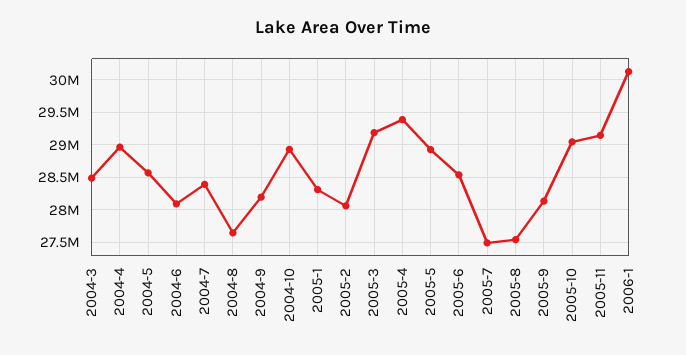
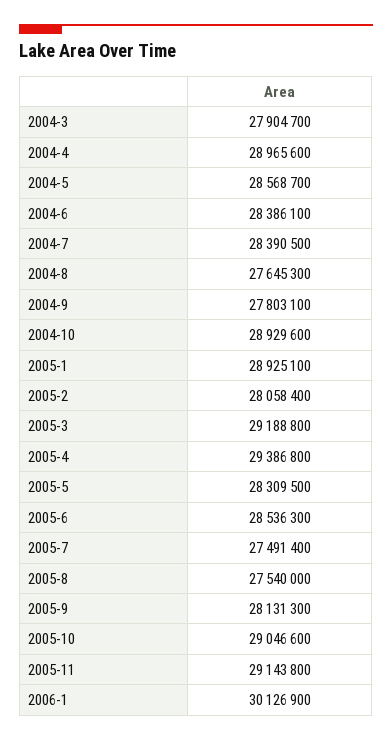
  {
-   "2004-3": 28500000,
+   "2004-3": 27904700,
    "2004-4": 28965600,
    "2004-5": 28568700,
-   "2004-6": 28100000,
+   "2004-6": 28386100,
    "2004-7": 28390500,
    "2004-8": 27645300,
-   "2004-9": 28200000,
+   "2004-9": 27803100,
    "2004-10": 28929600,
-   "2005-1": 28300000,
+   "2005-1": 28925100,
    "2005-2": 28058400,
    "2005-3": 29188800,
    "2005-4": 29386800,
-   "2005-5": 28900000,
+   "2005-5": 28309500,
    "2005-6": 28536300,
    "2005-7": 27491400,
    "2005-8": 27540000,
    "2005-9": 28131300,
    "2005-10": 29046600,
    "2005-11": 29143800,
    "2006-1": 30126900
  }

